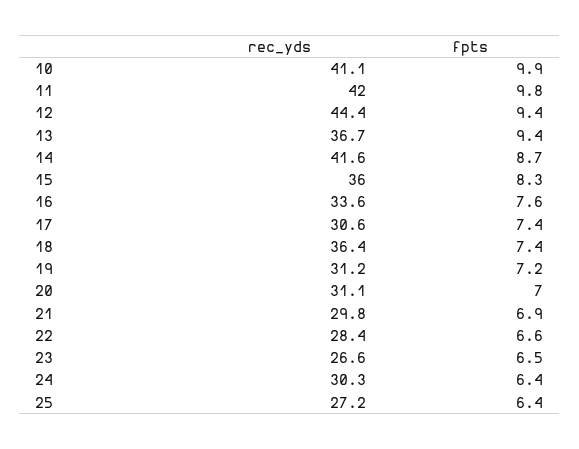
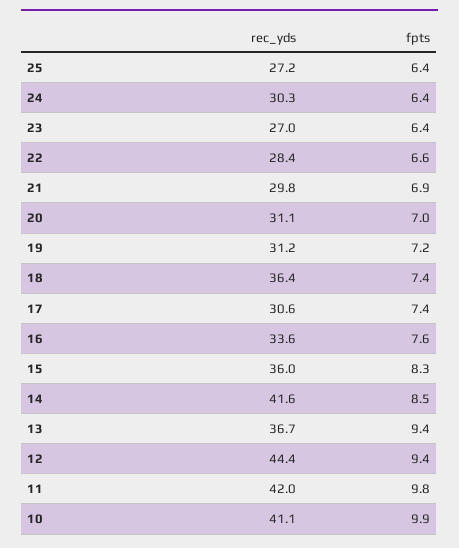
  {
    "rec_yds": {
      "10": 41.1,
      "11": 42,
      "12": 44.4,
      "13": 36.7,
      "14": 41.6,
      "15": 36,
      "16": 33.6,
      "17": 30.6,
      "18": 36.4,
      "19": 31.2,
      "20": 31.1,
      "21": 29.8,
      "22": 28.4,
-     "23": 26.6,
+     "23": 27,
      "24": 30.3,
      "25": 27.2
    },
    "fpts": {
      "10": 9.9,
      "11": 9.8,
      "12": 9.4,
      "13": 9.4,
-     "14": 8.7,
+     "14": 8.5,
      "15": 8.3,
      "16": 7.6,
      "17": 7.4,
      "18": 7.4,
      "19": 7.2,
      "20": 7,
      "21": 6.9,
      "22": 6.6,
-     "23": 6.5,
+     "23": 6.4,
      "24": 6.4,
      "25": 6.4
    }
  }

